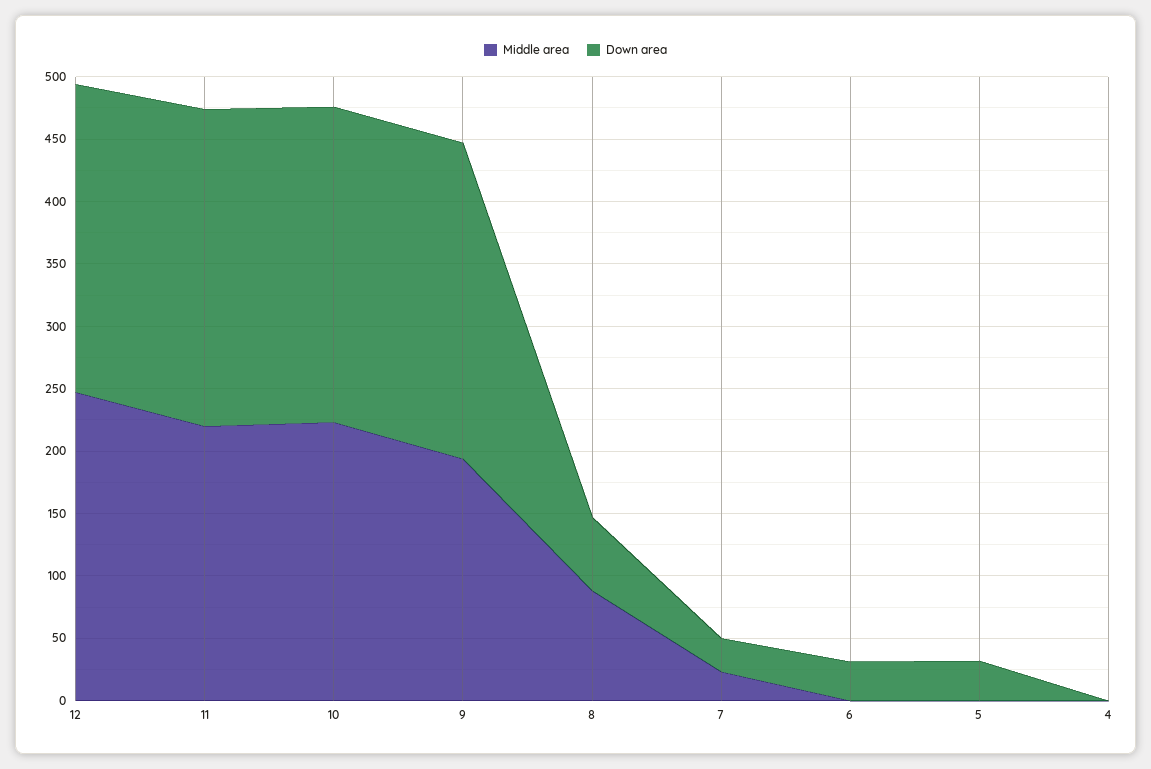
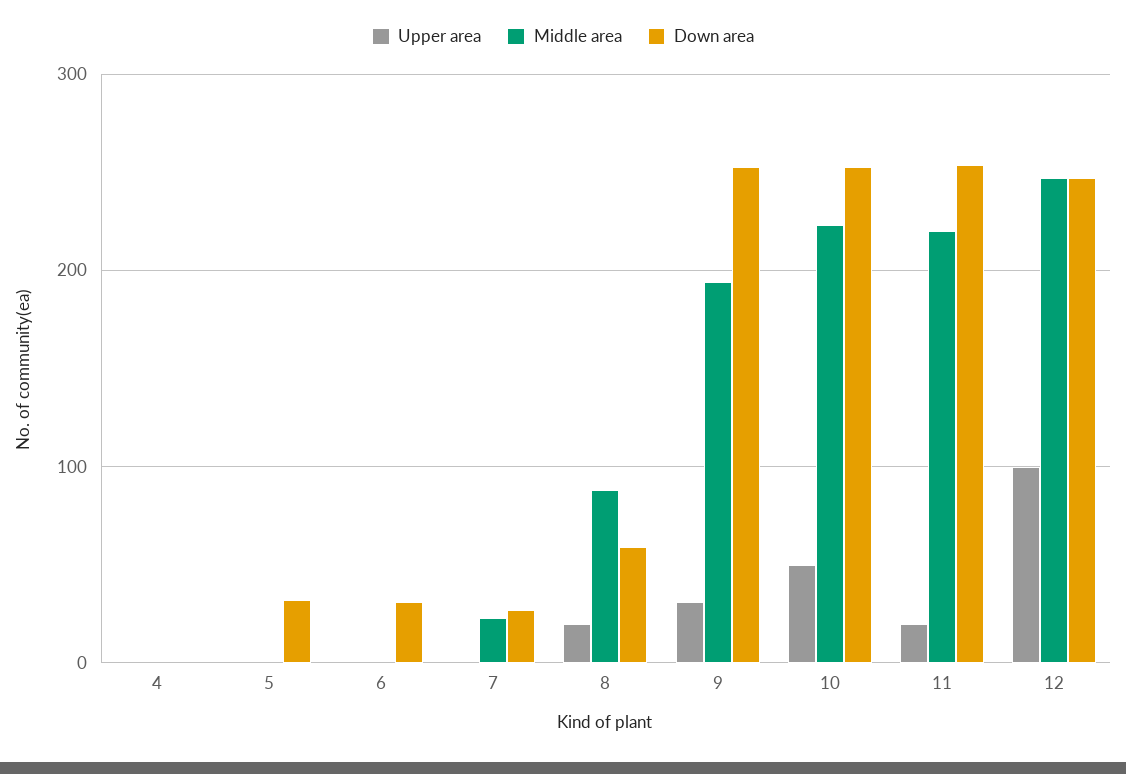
  {
    "Middle area": {
      "12": 250,
      "11": 220,
      "10": 220,
      "9": 190,
      "8": 90,
      "7": 20,
      "6": 0,
      "5": 0,
      "4": 0
    },
    "Down area": {
      "12": 250,
      "11": 250,
      "10": 250,
      "9": 250,
      "8": 60,
      "7": 30,
      "6": 30,
      "5": 30,
      "4": 0
-   }
+   },
+   "Upper area": {
+     "4": 0,
+     "5": 0,
+     "6": 0,
+     "7": 0,
+     "8": 20,
+     "9": 30,
+     "10": 50,
+     "11": 20,
+     "12": 100
+   }
  }

